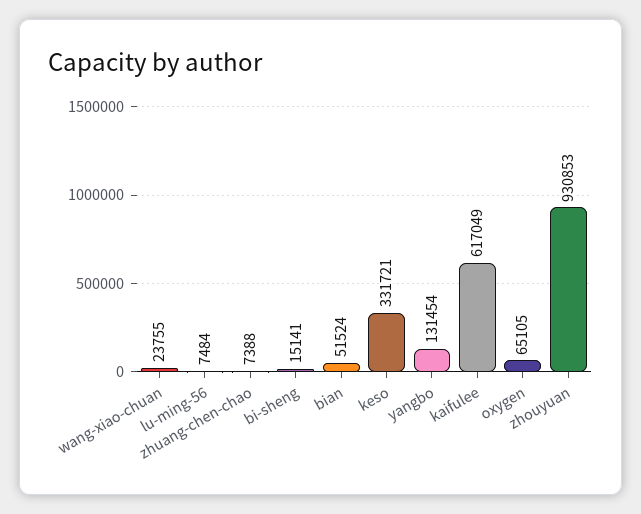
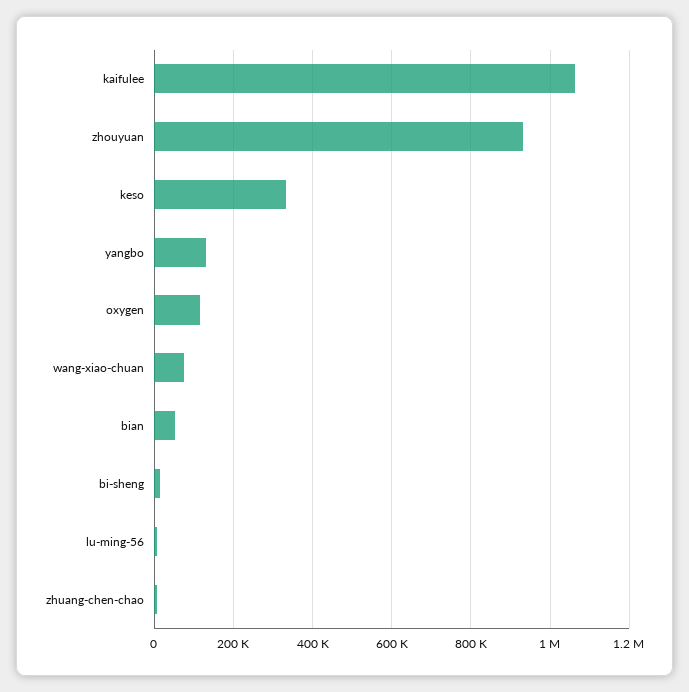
  {
-   "wang-xiao-chuan": 23755,
+   "wang-xiao-chuan": 80000,
    "lu-ming-56": 7484,
    "zhuang-chen-chao": 7388,
    "bi-sheng": 15141,
    "bian": 51524,
    "keso": 331721,
    "yangbo": 131454,
-   "kaifulee": 617049,
+   "kaifulee": 1060000,
-   "oxygen": 65105,
+   "oxygen": 120000,
    "zhouyuan": 930853
  }

